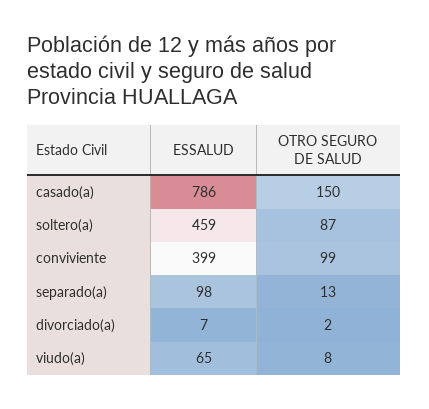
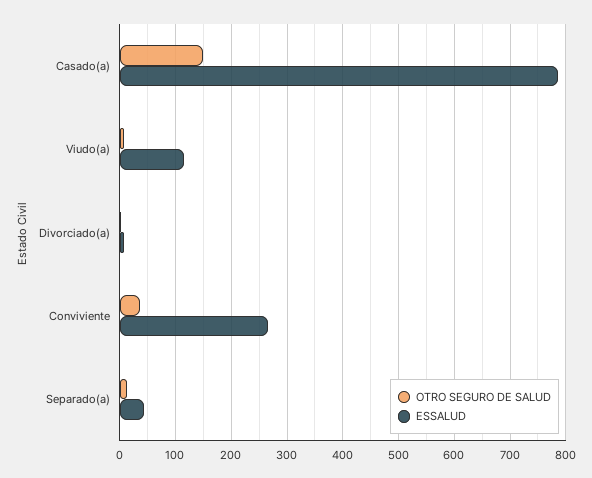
  {
    "ESSALUD": {
      "casado(a)": 786,
-     "soltero(a)": 459,
-     "conviviente": 399,
+     "conviviente": 260,
-     "separado(a)": 98,
+     "separado(a)": 40,
      "divorciado(a)": 7,
-     "viudo(a)": 65
+     "viudo(a)": 120
    },
    "OTRO SEGURO DE SALUD": {
      "casado(a)": 150,
-     "soltero(a)": 87,
-     "conviviente": 99,
+     "conviviente": 40,
      "separado(a)": 13,
      "divorciado(a)": 2,
      "viudo(a)": 8
    }
  }

